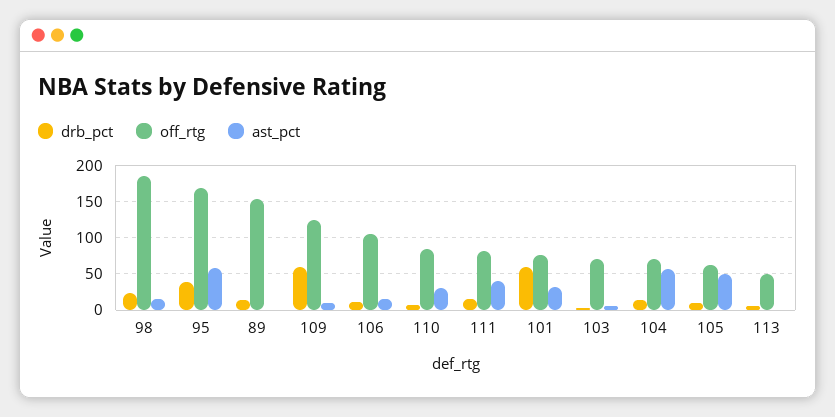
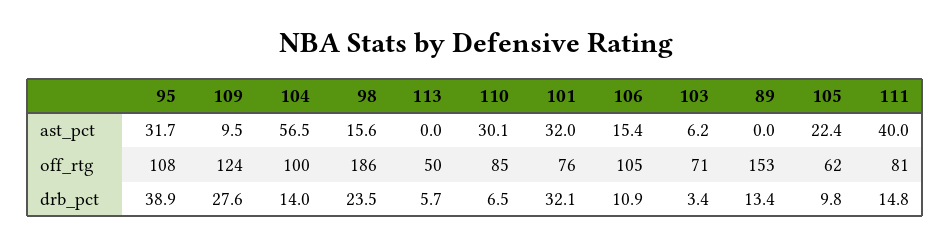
  {
    "drb_pct": {
      "98": 23.5,
      "95": 38.9,
      "89": 13.4,
-     "109": 60,
+     "109": 27.6,
      "106": 10.9,
      "110": 6.5,
      "111": 14.8,
-     "101": 60,
+     "101": 32.1,
      "103": 3.4,
      "104": 14,
      "105": 9.8,
      "113": 5.7
    },
    "off_rtg": {
      "98": 186,
-     "95": 170,
+     "95": 108,
      "89": 153,
      "109": 124,
      "106": 105,
      "110": 85,
      "111": 81,
      "101": 76,
      "103": 71,
-     "104": 70,
+     "104": 100,
      "105": 62,
      "113": 50
    },
    "ast_pct": {
      "98": 15.6,
-     "95": 60,
+     "95": 31.7,
      "89": 0,
      "109": 9.5,
      "106": 15.4,
      "110": 30.1,
      "111": 40,
      "101": 32,
      "103": 6.2,
      "104": 56.5,
-     "105": 50,
+     "105": 22.4,
      "113": 0
    }
  }

